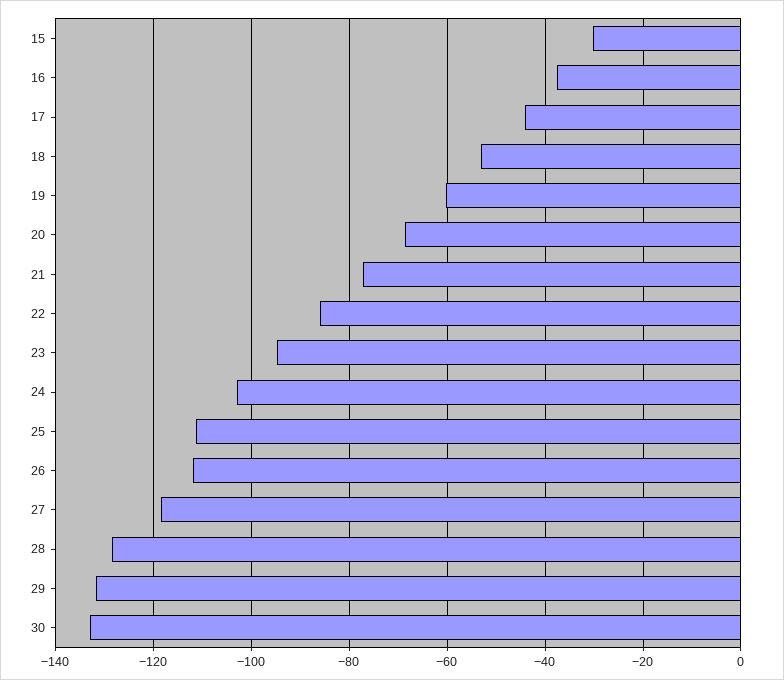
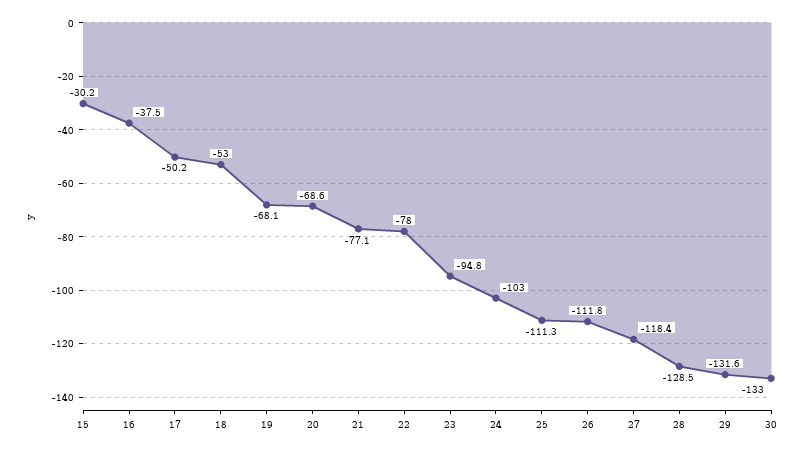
  {
    "15": -30.2,
    "16": -37.5,
-   "17": -44,
+   "17": -50.2,
    "18": -53,
-   "19": -60,
+   "19": -68.1,
    "20": -68.6,
    "21": -77.1,
-   "22": -86,
+   "22": -78,
    "23": -94.8,
    "24": -103,
    "25": -111.3,
    "26": -111.8,
    "27": -118.4,
    "28": -128.5,
    "29": -131.6,
    "30": -133
  }

